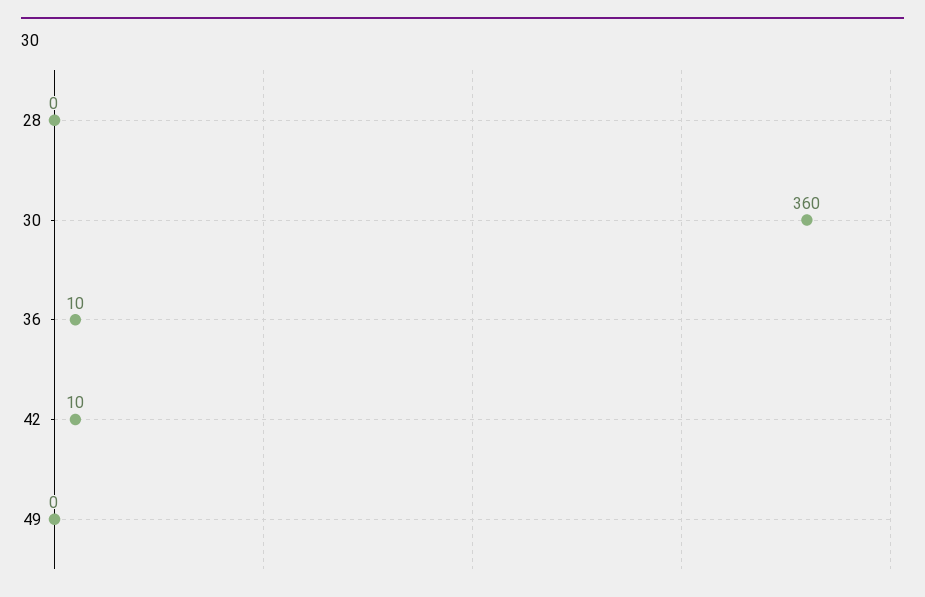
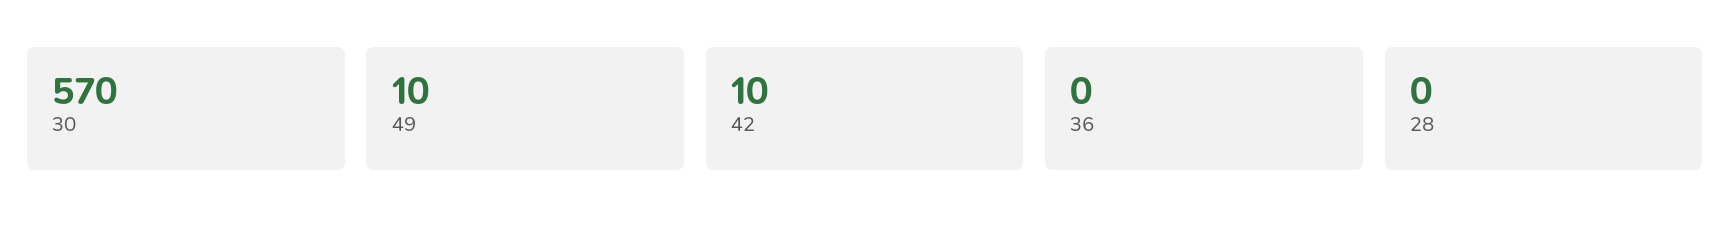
  {
    "28": 0,
-   "30": 360,
+   "30": 570,
-   "36": 10,
+   "36": 0,
    "42": 10,
-   "49": 0
+   "49": 10
  }

